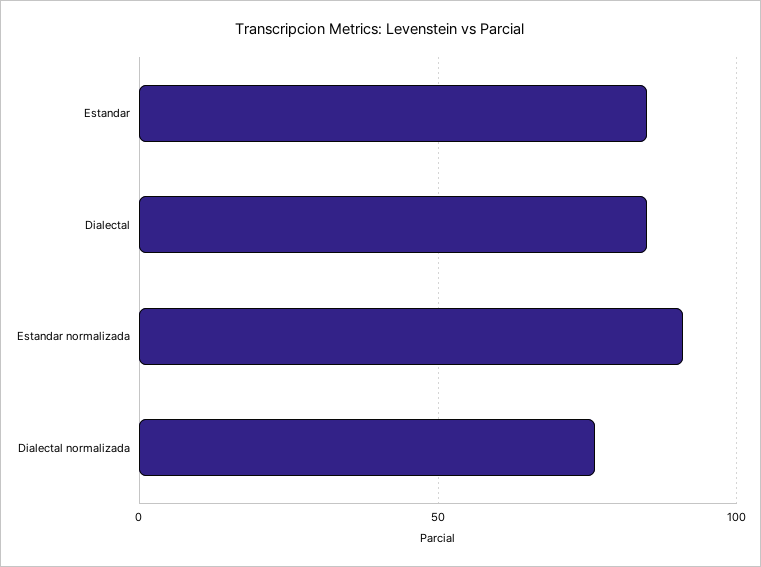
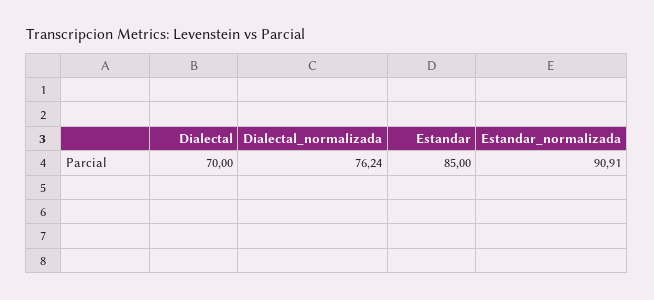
  {
    "Estandar": 85,
-   "Dialectal": 85,
+   "Dialectal": 70,
    "Estandar normalizada": 90.91,
    "Dialectal normalizada": 76.24
  }

